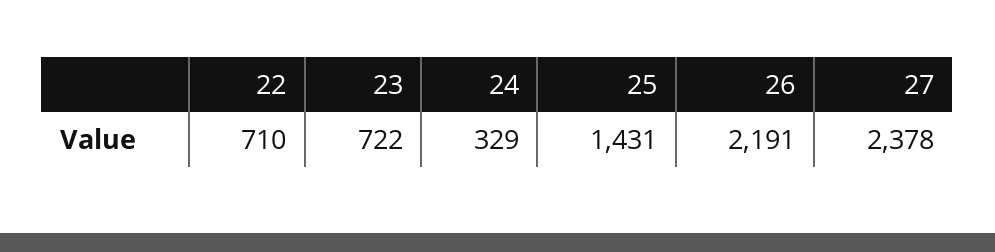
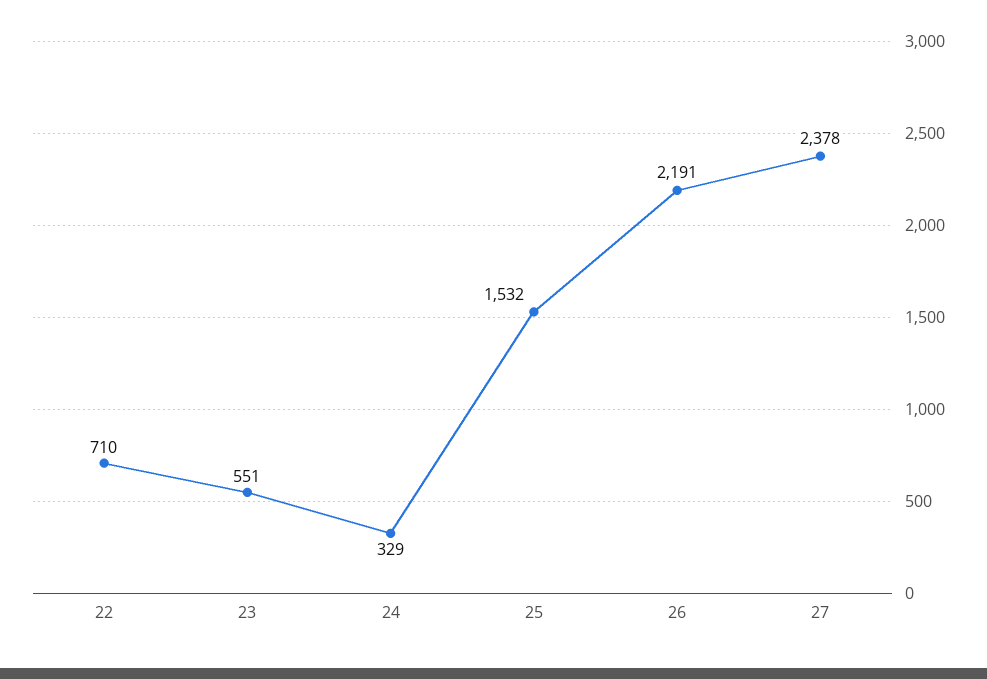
  {
    "22": 710,
-   "23": 722,
+   "23": 551,
    "24": 329,
-   "25": 1431,
+   "25": 1532,
    "26": 2191,
    "27": 2378
  }

